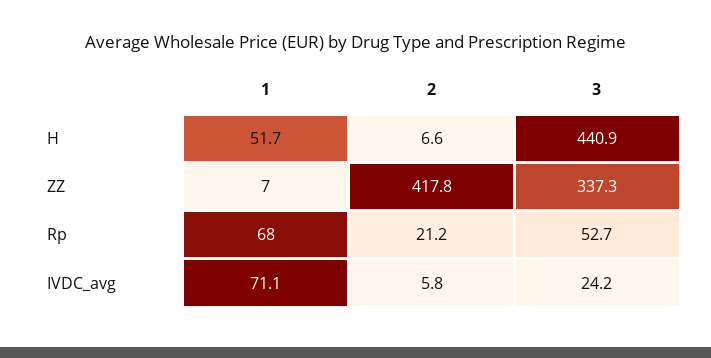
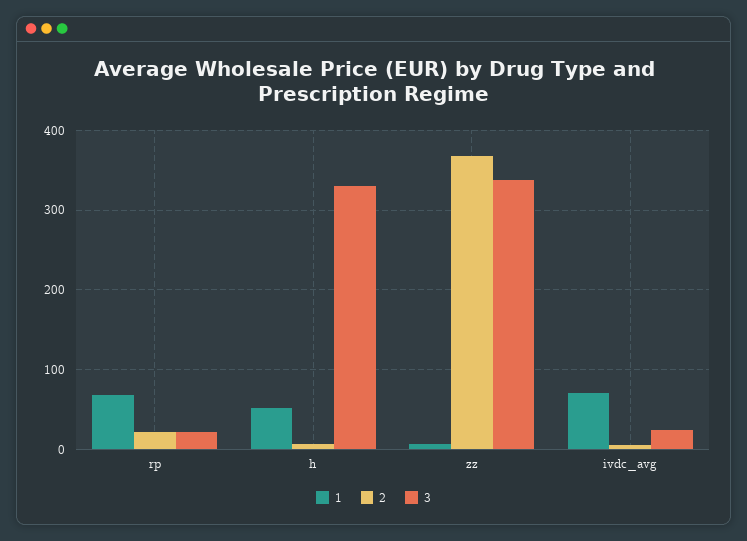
  {
    "1": {
      "H": 51.7,
      "ZZ": 7,
      "Rp": 68,
      "IVDC_avg": 71.1
    },
    "2": {
      "H": 6.6,
-     "ZZ": 417.8,
+     "ZZ": 370,
      "Rp": 21.2,
      "IVDC_avg": 5.8
    },
    "3": {
-     "H": 440.9,
+     "H": 330,
      "ZZ": 337.3,
-     "Rp": 52.7,
+     "Rp": 20,
      "IVDC_avg": 24.2
    }
  }

